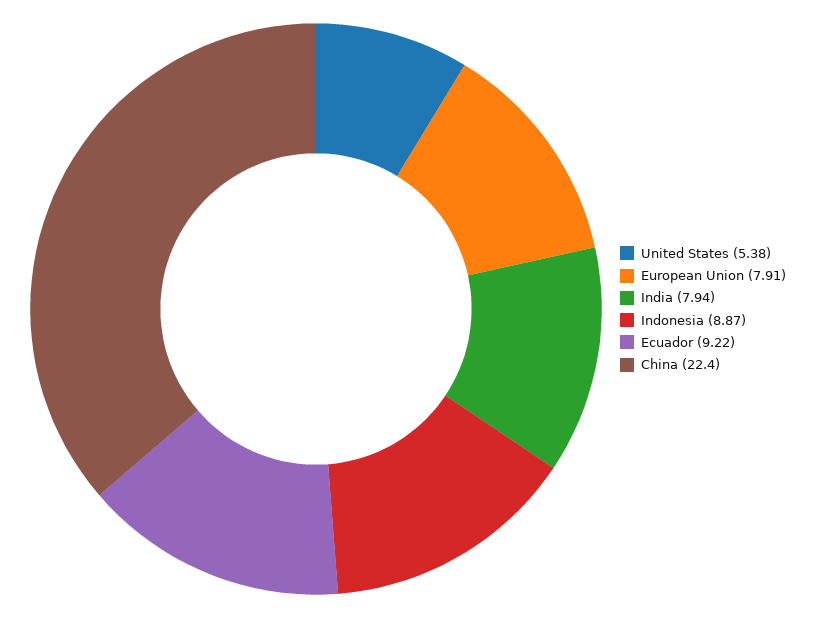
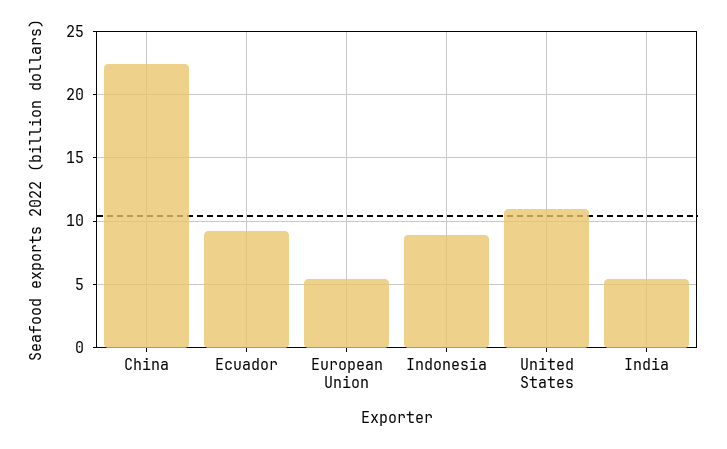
  {
-   "United States": 5.38,
+   "United States": 11,
-   "European Union": 7.91,
+   "European Union": 5.5,
-   "India": 7.94,
+   "India": 5.5,
    "Indonesia": 8.87,
    "Ecuador": 9.22,
    "China": 22.4
  }

